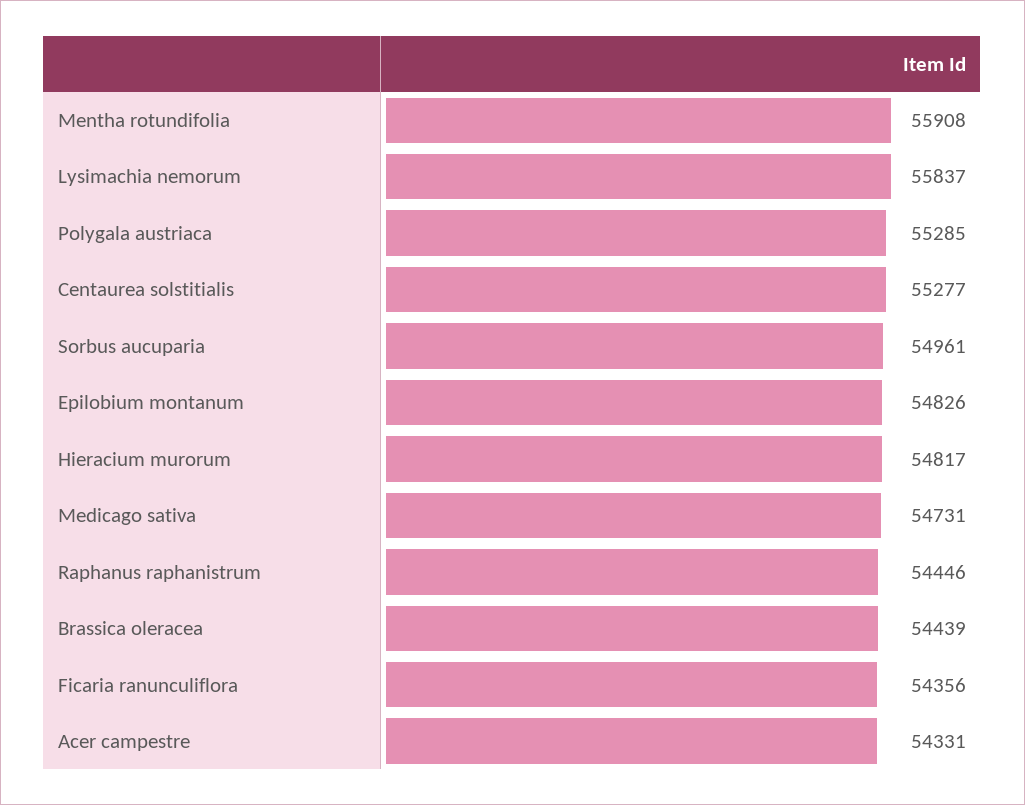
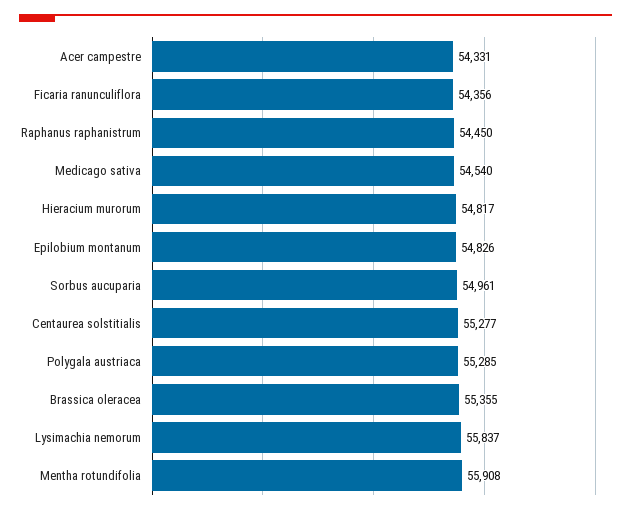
  {
    "Mentha rotundifolia": 55908,
    "Lysimachia nemorum": 55837,
    "Polygala austriaca": 55285,
    "Centaurea solstitialis": 55277,
    "Sorbus aucuparia": 54961,
    "Epilobium montanum": 54826,
    "Hieracium murorum": 54817,
-   "Medicago sativa": 54731,
+   "Medicago sativa": 54540,
-   "Raphanus raphanistrum": 54446,
+   "Raphanus raphanistrum": 54450,
-   "Brassica oleracea": 54439,
+   "Brassica oleracea": 55355,
    "Ficaria ranunculiflora": 54356,
    "Acer campestre": 54331
  }

